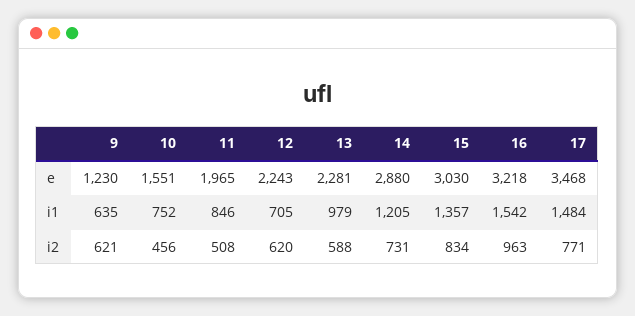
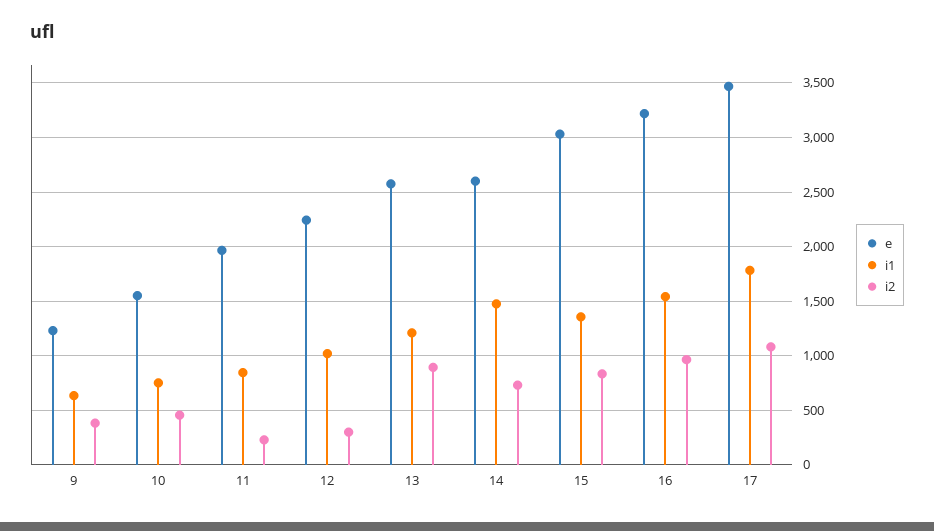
  {
    "e": {
      "9": 1230,
      "10": 1551,
      "11": 1965,
      "12": 2243,
-     "13": 2281,
+     "13": 2600,
-     "14": 2880,
+     "14": 2600,
      "15": 3030,
      "16": 3218,
      "17": 3468
    },
    "i1": {
      "9": 635,
      "10": 752,
      "11": 846,
-     "12": 705,
+     "12": 1000,
-     "13": 979,
+     "13": 1200,
-     "14": 1205,
+     "14": 1500,
      "15": 1357,
      "16": 1542,
-     "17": 1484
+     "17": 1800
    },
    "i2": {
-     "9": 621,
+     "9": 400,
      "10": 456,
-     "11": 508,
+     "11": 200,
-     "12": 620,
+     "12": 300,
-     "13": 588,
+     "13": 900,
      "14": 731,
      "15": 834,
      "16": 963,
-     "17": 771
+     "17": 1100
    }
  }

